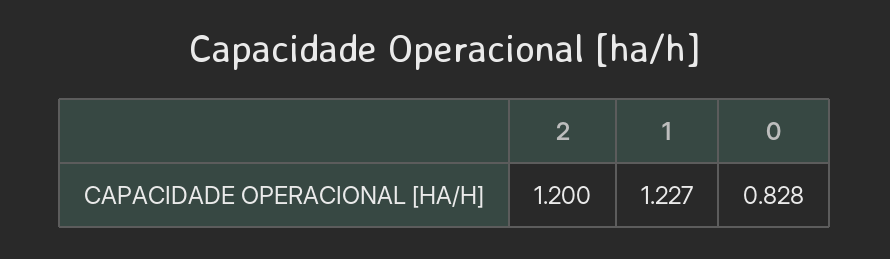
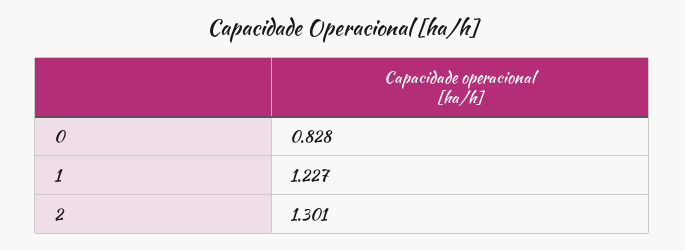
  {
-   "2": 1.2,
+   "2": 1.301,
    "1": 1.227,
    "0": 0.828
  }

